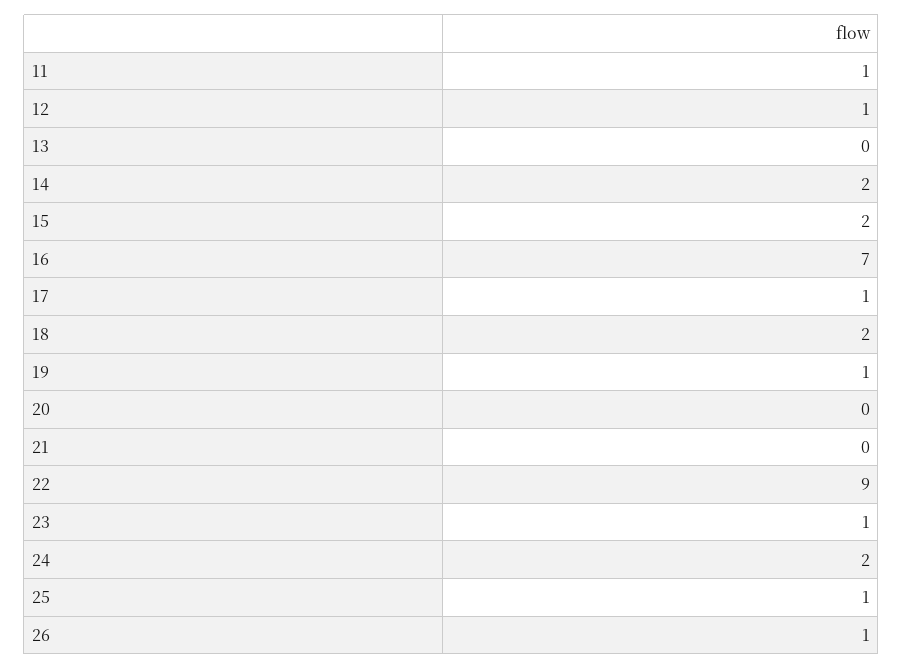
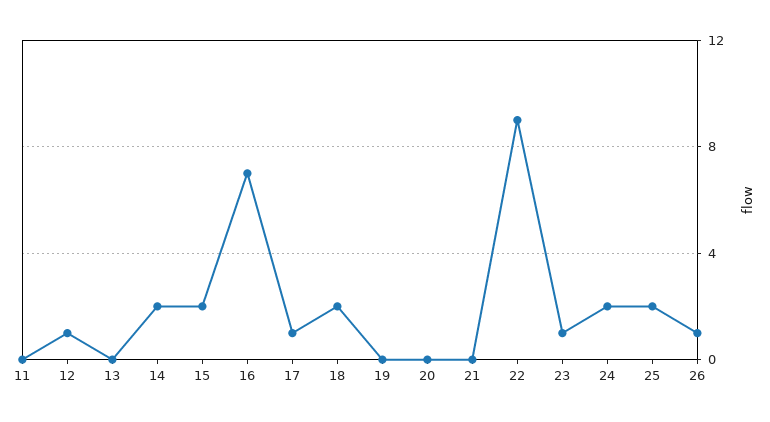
  {
-   "11": 1,
+   "11": 0,
    "12": 1,
    "13": 0,
    "14": 2,
    "15": 2,
    "16": 7,
    "17": 1,
    "18": 2,
-   "19": 1,
+   "19": 0,
    "20": 0,
    "21": 0,
    "22": 9,
    "23": 1,
    "24": 2,
-   "25": 1,
+   "25": 2,
    "26": 1
  }

